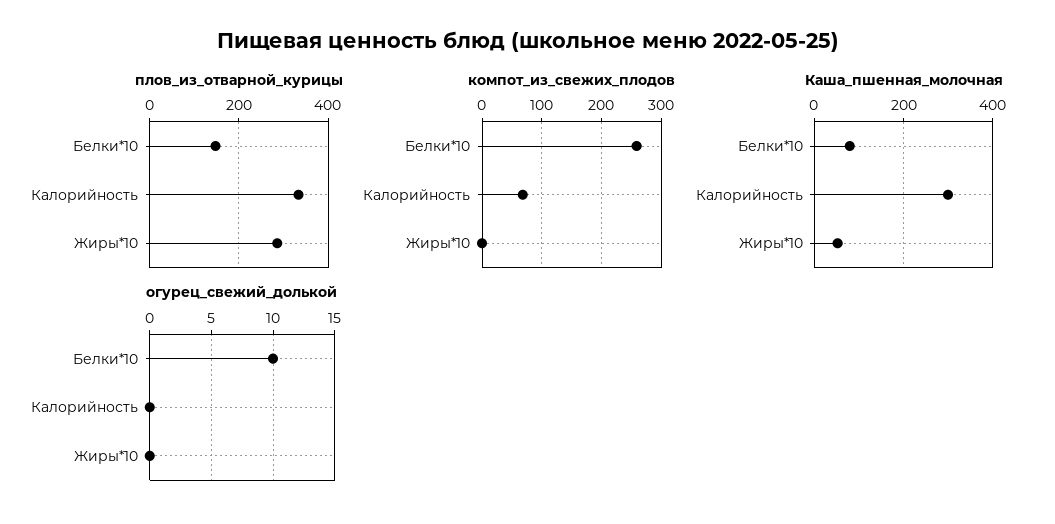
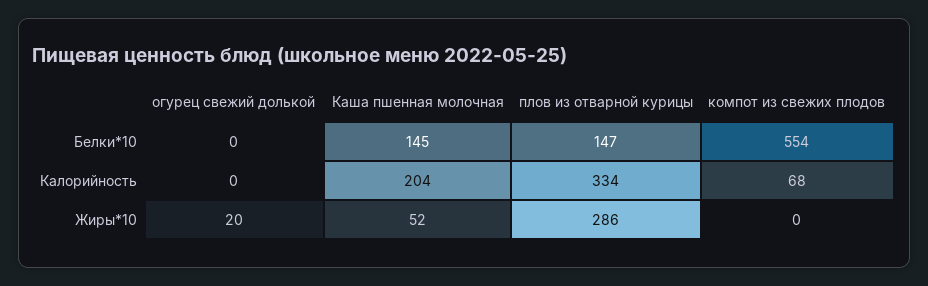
  {
    "плов_из_отварной_курицы": {
      "Белки*10": 147,
      "Калорийность": 334,
      "Жиры*10": 286
    },
    "компот_из_свежих_плодов": {
-     "Белки*10": 260,
+     "Белки*10": 554,
      "Калорийность": 68,
      "Жиры*10": 0
    },
    "Каша_пшенная_молочная": {
-     "Белки*10": 80,
+     "Белки*10": 145,
-     "Калорийность": 300,
+     "Калорийность": 204,
      "Жиры*10": 52
    },
    "огурец_свежий_долькой": {
-     "Белки*10": 10,
+     "Белки*10": 0,
      "Калорийность": 0,
-     "Жиры*10": 0
+     "Жиры*10": 20
    }
  }

